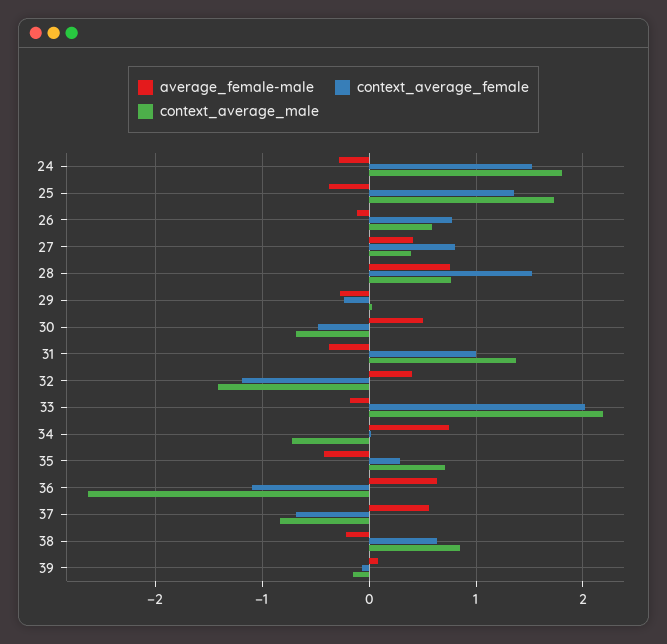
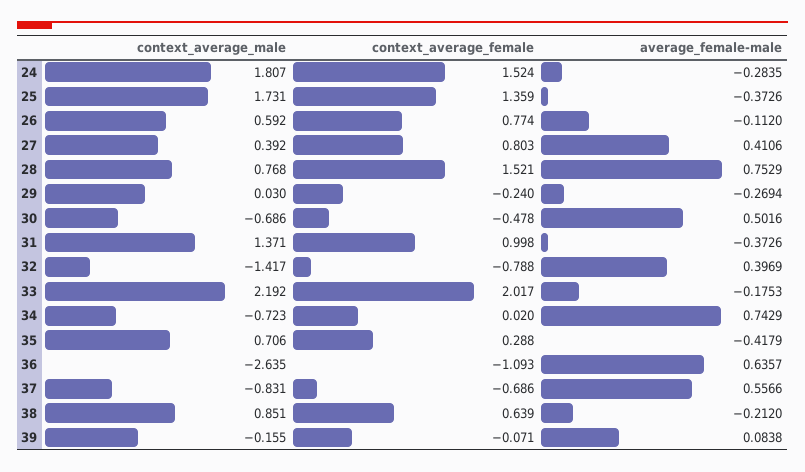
  {
    "average_female-male": {
      "24": -0.2835,
      "25": -0.3726,
      "26": -0.112,
      "27": 0.4106,
      "28": 0.7529,
      "29": -0.2694,
      "30": 0.5016,
      "31": -0.3726,
      "32": 0.3969,
      "33": -0.1753,
      "34": 0.7429,
      "35": -0.4179,
      "36": 0.6357,
      "37": 0.5566,
      "38": -0.212,
      "39": 0.0838
    },
    "context_average_female": {
      "24": 1.524,
      "25": 1.359,
      "26": 0.774,
      "27": 0.803,
      "28": 1.521,
      "29": -0.24,
      "30": -0.478,
      "31": 0.998,
-     "32": -1.2,
+     "32": -0.788,
      "33": 2.017,
      "34": 0.02,
      "35": 0.288,
      "36": -1.093,
      "37": -0.686,
      "38": 0.639,
      "39": -0.071
    },
    "context_average_male": {
      "24": 1.807,
      "25": 1.731,
      "26": 0.592,
      "27": 0.392,
      "28": 0.768,
      "29": 0.03,
      "30": -0.686,
      "31": 1.371,
      "32": -1.417,
      "33": 2.192,
      "34": -0.723,
      "35": 0.706,
      "36": -2.635,
      "37": -0.831,
      "38": 0.851,
      "39": -0.155
    }
  }

